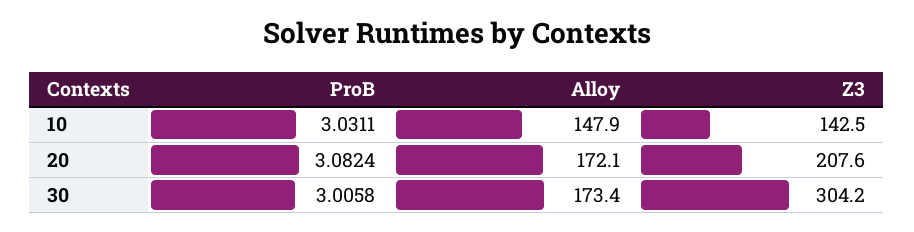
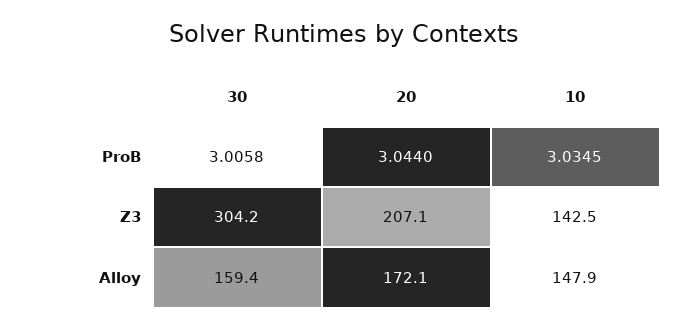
  {
    "ProB": {
-     "10": 3.0311,
+     "10": 3.0345,
-     "20": 3.0824,
+     "20": 3.044,
      "30": 3.0058
    },
    "Alloy": {
      "10": 147.9,
      "20": 172.1,
-     "30": 173.4
+     "30": 159.4
    },
    "Z3": {
      "10": 142.5,
-     "20": 207.6,
+     "20": 207.1,
      "30": 304.2
    }
  }

